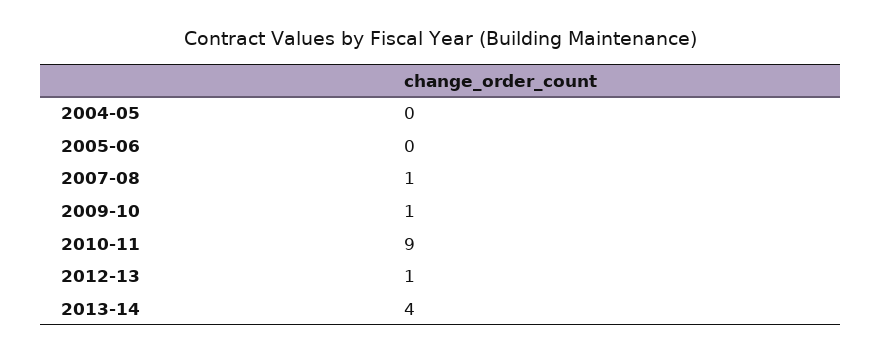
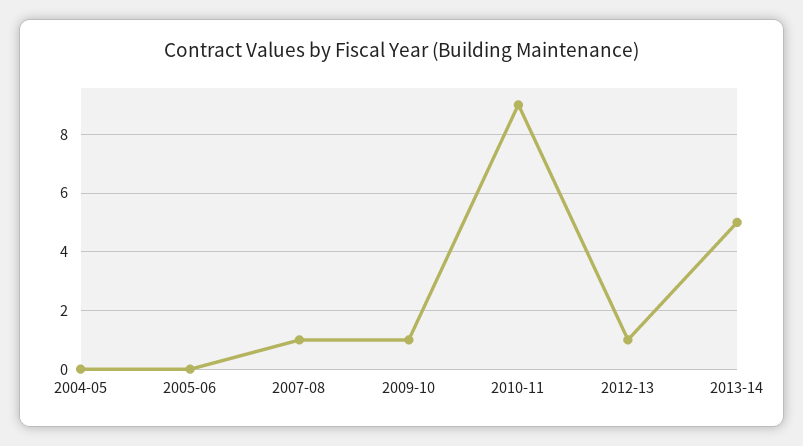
  {
    "2004-05": 0,
    "2005-06": 0,
    "2007-08": 1,
    "2009-10": 1,
    "2010-11": 9,
    "2012-13": 1,
-   "2013-14": 4
+   "2013-14": 5
  }

